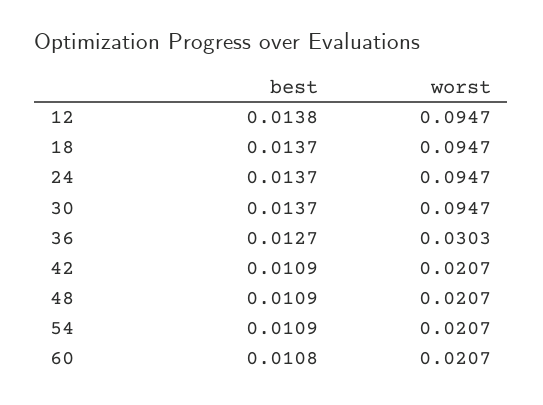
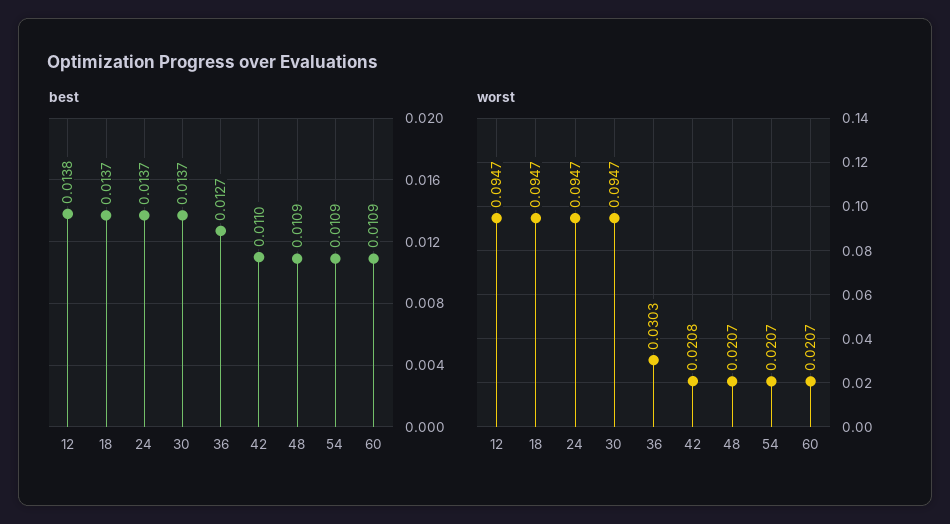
  {
    "best": {
      "12": 0.0138,
      "18": 0.0137,
      "24": 0.0137,
      "30": 0.0137,
      "36": 0.0127,
-     "42": 0.0109,
+     "42": 0.011,
      "48": 0.0109,
      "54": 0.0109,
-     "60": 0.0108
+     "60": 0.0109
    },
    "worst": {
      "12": 0.0947,
      "18": 0.0947,
      "24": 0.0947,
      "30": 0.0947,
      "36": 0.0303,
-     "42": 0.0207,
+     "42": 0.0208,
      "48": 0.0207,
      "54": 0.0207,
      "60": 0.0207
    }
  }

